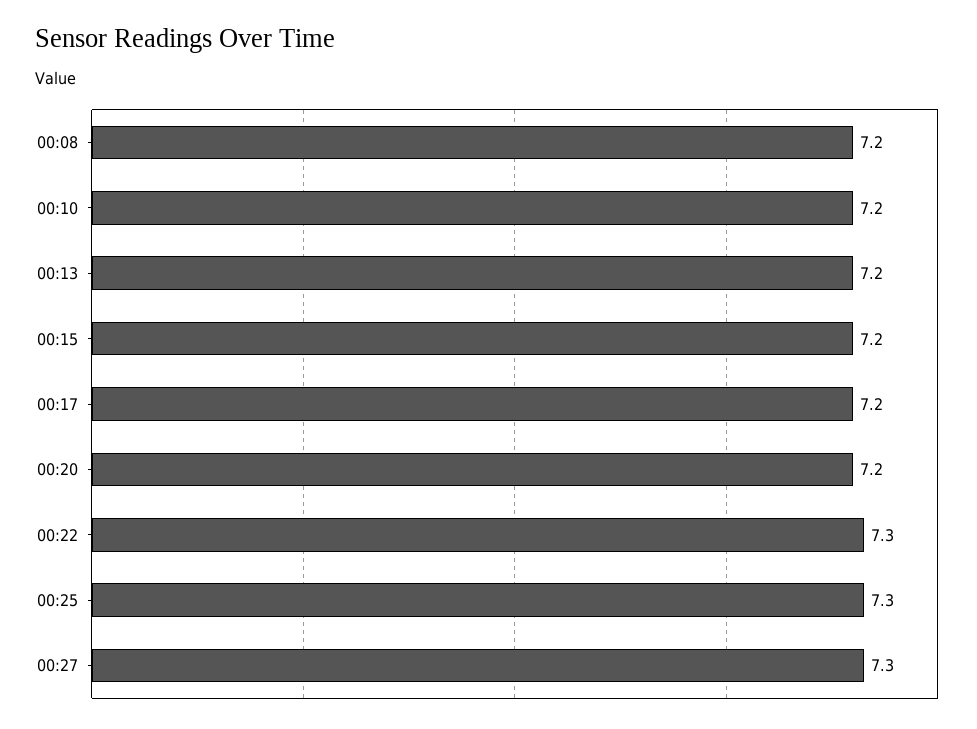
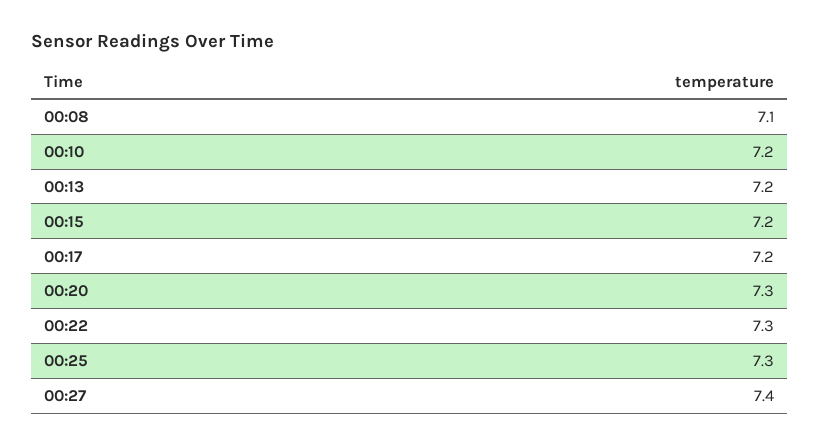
  {
-   "00:08": 7.2,
+   "00:08": 7.1,
    "00:10": 7.2,
    "00:13": 7.2,
    "00:15": 7.2,
    "00:17": 7.2,
-   "00:20": 7.2,
+   "00:20": 7.3,
    "00:22": 7.3,
    "00:25": 7.3,
-   "00:27": 7.3
+   "00:27": 7.4
  }

